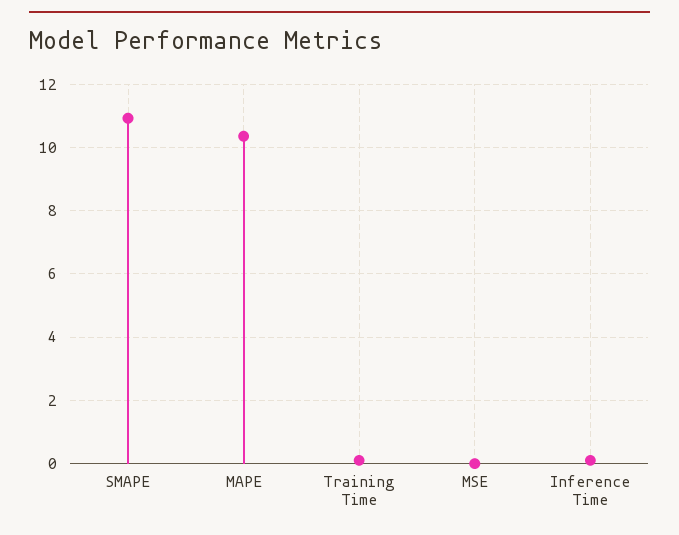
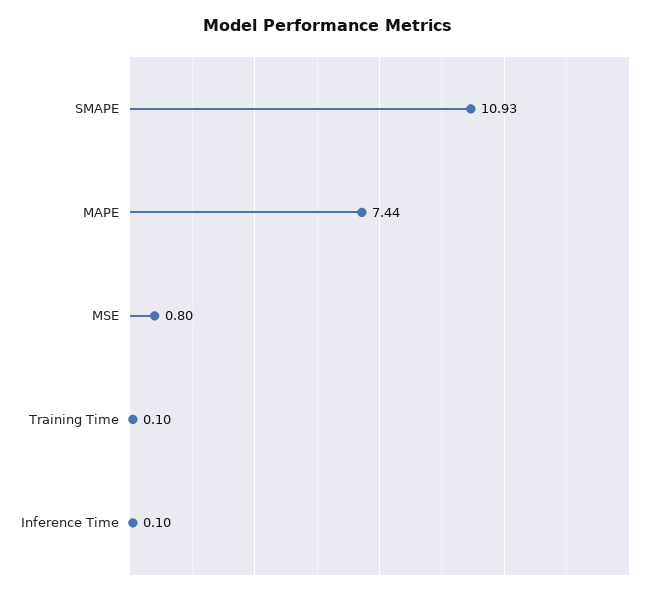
  {
    "SMAPE": 10.93,
-   "MAPE": 10.4,
+   "MAPE": 7.44,
    "Training Time": 0.1,
-   "MSE": 0,
+   "MSE": 0.8,
    "Inference Time": 0.1
  }

